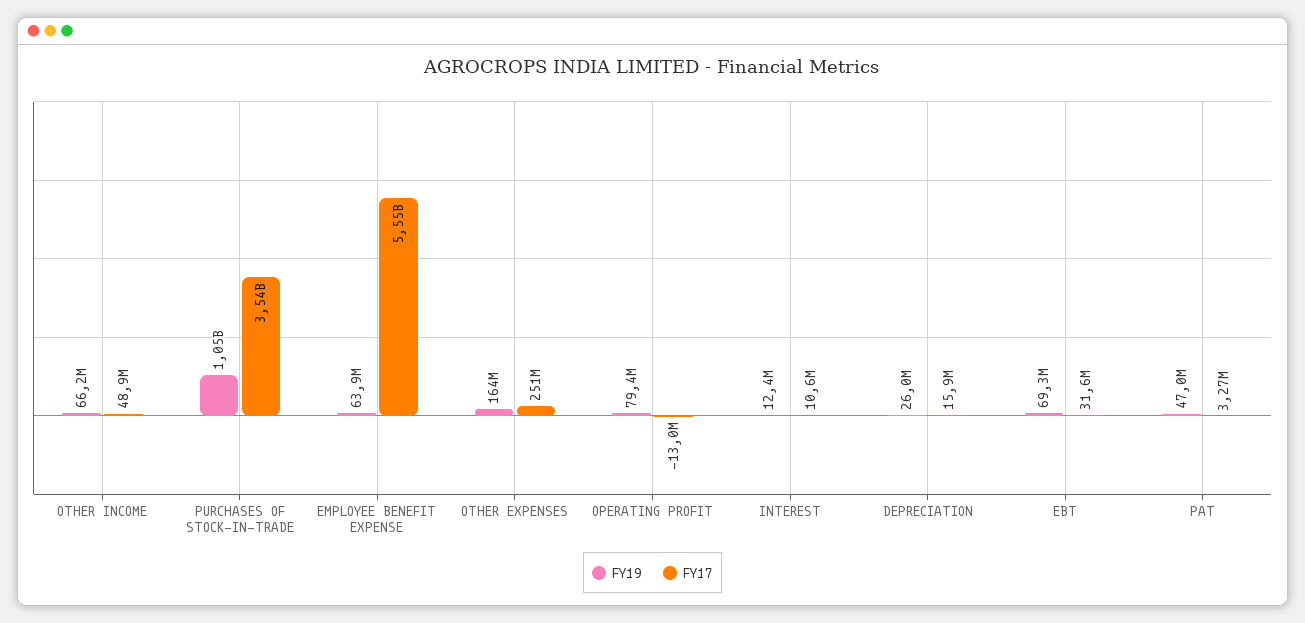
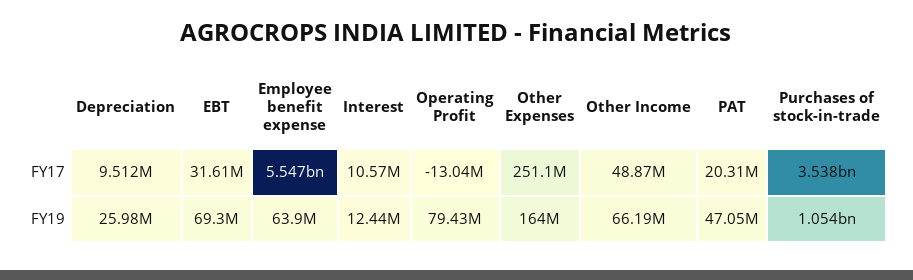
  {
    "FY19": {
      "OTHER INCOME": 66190000,
      "PURCHASES OF STOCK-IN-TRADE": 1054000000,
      "EMPLOYEE BENEFIT EXPENSE": 63900000,
      "OTHER EXPENSES": 164000000,
      "OPERATING PROFIT": 79430000,
      "INTEREST": 12440000,
      "DEPRECIATION": 25980000,
      "EBT": 69300000,
      "PAT": 47050000
    },
    "FY17": {
      "OTHER INCOME": 48870000,
      "PURCHASES OF STOCK-IN-TRADE": 3538000000,
      "EMPLOYEE BENEFIT EXPENSE": 5547000000,
      "OTHER EXPENSES": 251100000,
      "OPERATING PROFIT": -13040000,
      "INTEREST": 10570000,
-     "DEPRECIATION": 15900000,
+     "DEPRECIATION": 9512000,
      "EBT": 31610000,
-     "PAT": 3270000
+     "PAT": 20310000
    }
  }

